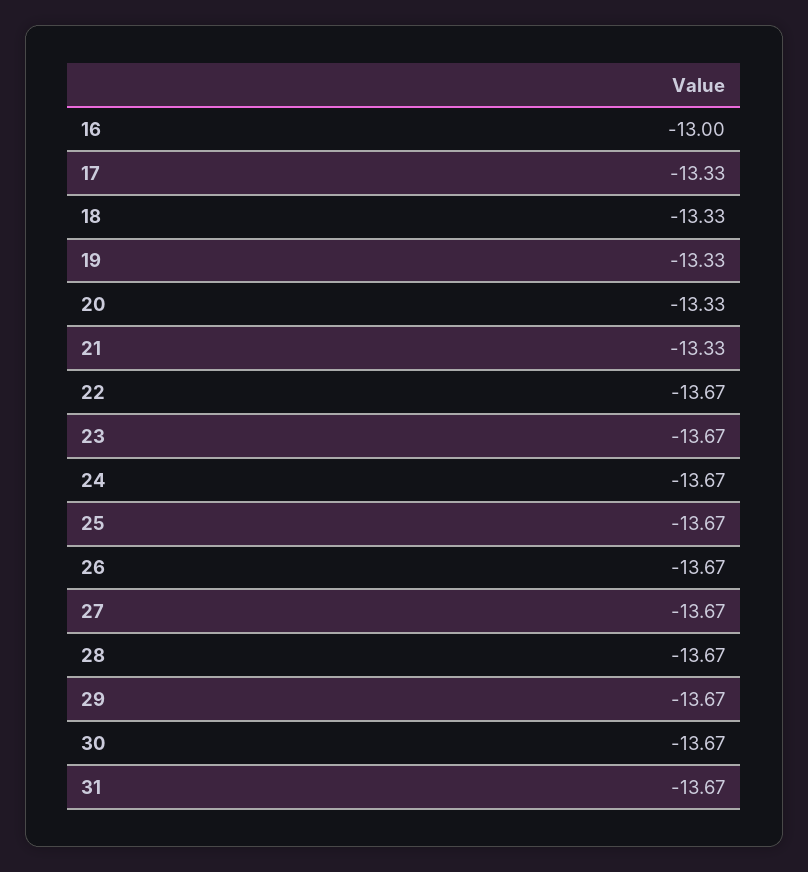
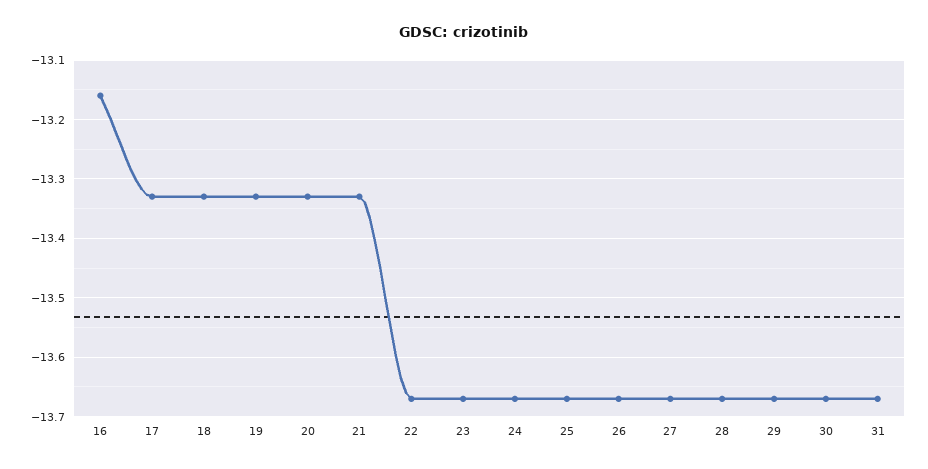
  {
-   "16": -13,
+   "16": -13.15,
    "17": -13.33,
    "18": -13.33,
    "19": -13.33,
    "20": -13.33,
    "21": -13.33,
    "22": -13.67,
    "23": -13.67,
    "24": -13.67,
    "25": -13.67,
    "26": -13.67,
    "27": -13.67,
    "28": -13.67,
    "29": -13.67,
    "30": -13.67,
    "31": -13.67
  }

